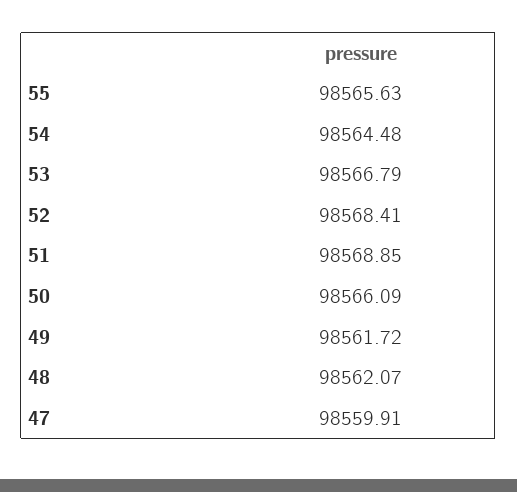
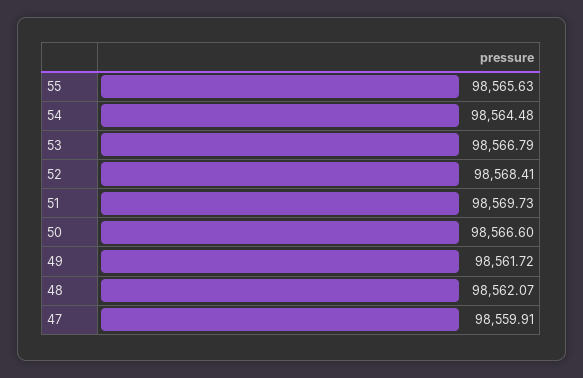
  {
    "55": 98565.63,
    "54": 98564.48,
    "53": 98566.79,
    "52": 98568.41,
-   "51": 98568.85,
+   "51": 98569.73,
-   "50": 98566.09,
+   "50": 98566.6,
    "49": 98561.72,
    "48": 98562.07,
    "47": 98559.91
  }

